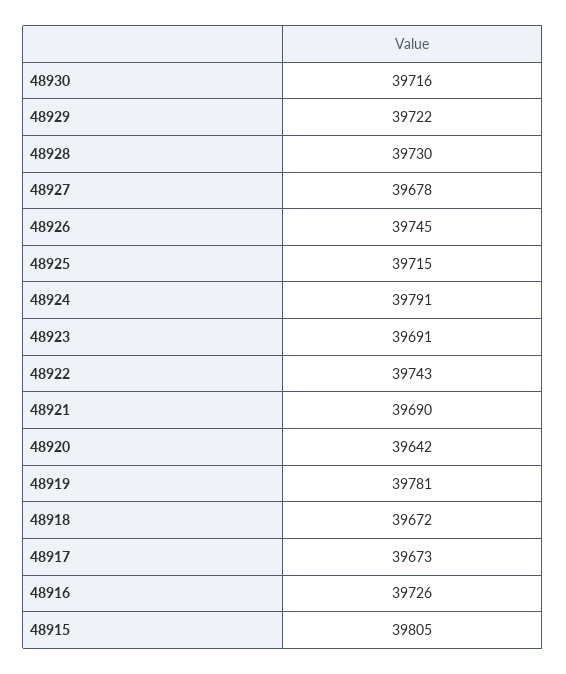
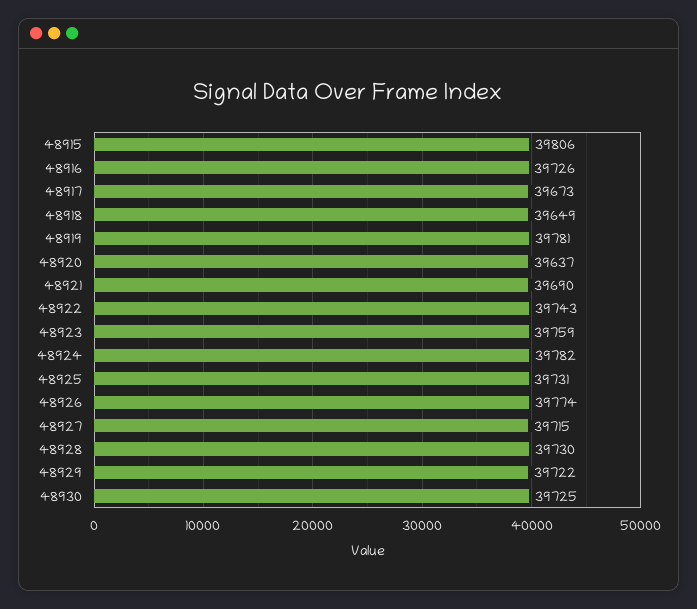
  {
-   "48930": 39716,
+   "48930": 39725,
    "48929": 39722,
    "48928": 39730,
-   "48927": 39678,
+   "48927": 39715,
-   "48926": 39745,
+   "48926": 39774,
-   "48925": 39715,
+   "48925": 39731,
-   "48924": 39791,
+   "48924": 39782,
-   "48923": 39691,
+   "48923": 39759,
    "48922": 39743,
    "48921": 39690,
-   "48920": 39642,
+   "48920": 39637,
    "48919": 39781,
-   "48918": 39672,
+   "48918": 39649,
    "48917": 39673,
    "48916": 39726,
-   "48915": 39805
+   "48915": 39806
  }

